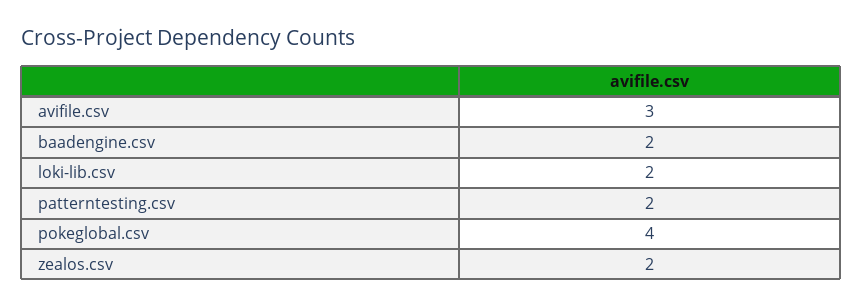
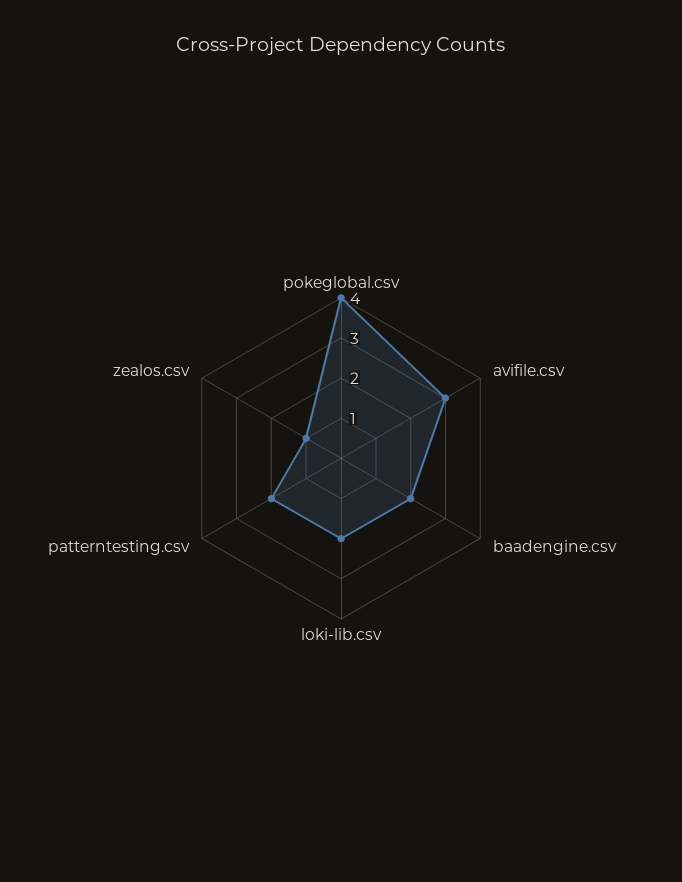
  {
    "avifile.csv": 3,
    "baadengine.csv": 2,
    "loki-lib.csv": 2,
    "patterntesting.csv": 2,
    "pokeglobal.csv": 4,
-   "zealos.csv": 2
+   "zealos.csv": 1
  }

